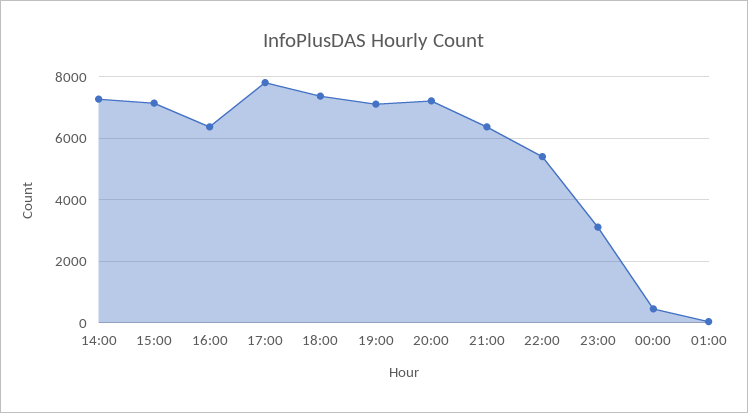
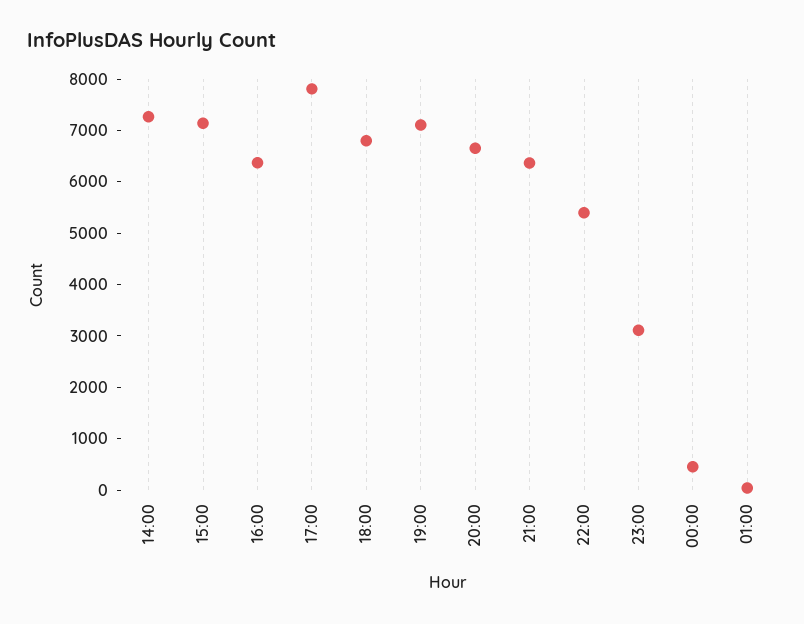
  {
    "14:00": 7200,
    "15:00": 7200,
    "16:00": 6400,
    "17:00": 7800,
-   "18:00": 7400,
+   "18:00": 6800,
    "19:00": 7200,
-   "20:00": 7200,
+   "20:00": 6600,
    "21:00": 6400,
    "22:00": 5400,
    "23:00": 3200,
    "00:00": 400,
    "01:00": 0
  }

